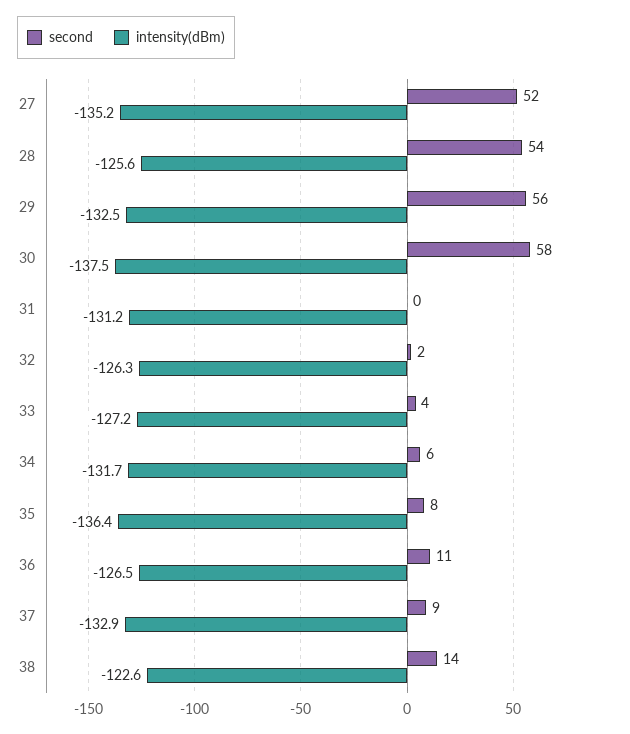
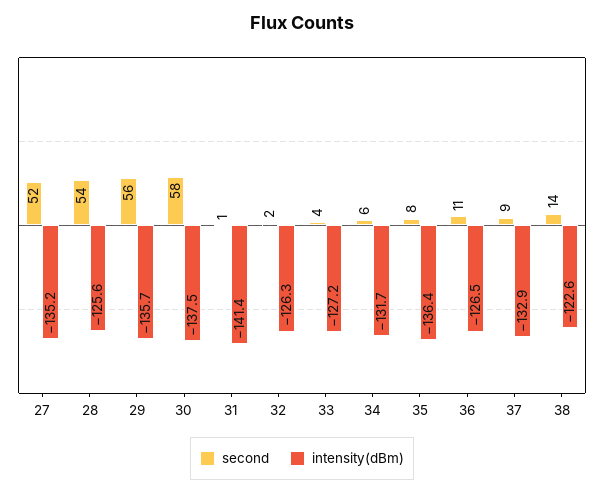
  {
    "second": {
      "27": 52,
      "28": 54,
      "29": 56,
      "30": 58,
-     "31": 0,
+     "31": 1,
      "32": 2,
      "33": 4,
      "34": 6,
      "35": 8,
      "36": 11,
      "37": 9,
      "38": 14
    },
    "intensity(dBm)": {
      "27": -135.2,
      "28": -125.6,
-     "29": -132.5,
+     "29": -135.7,
      "30": -137.5,
-     "31": -131.2,
+     "31": -141.4,
      "32": -126.3,
      "33": -127.2,
      "34": -131.7,
      "35": -136.4,
      "36": -126.5,
      "37": -132.9,
      "38": -122.6
    }
  }

